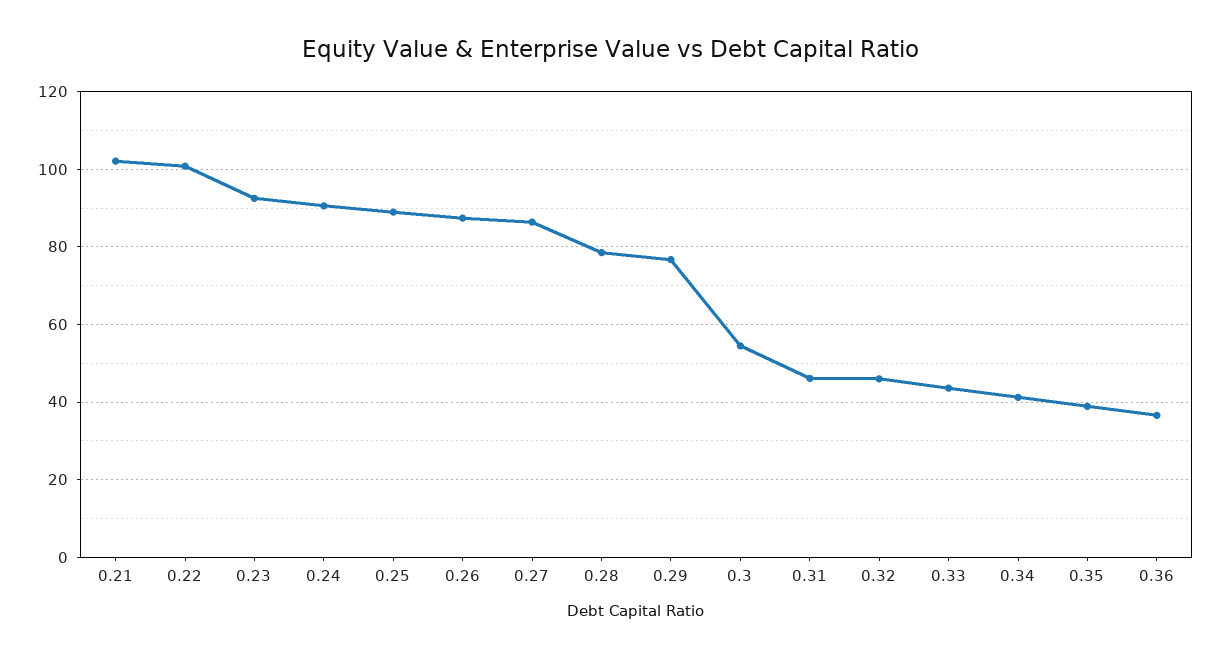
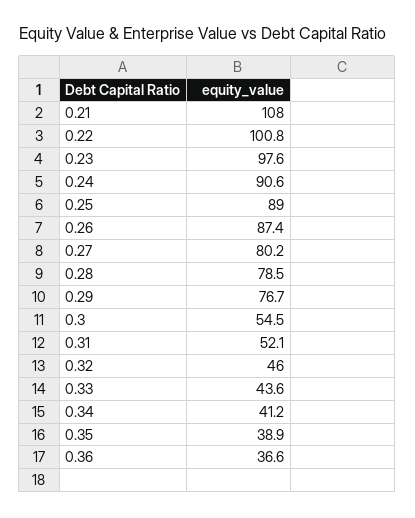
  {
-   "0.21": 102,
+   "0.21": 108,
    "0.22": 100.8,
-   "0.23": 92,
+   "0.23": 97.6,
    "0.24": 90.6,
    "0.25": 89,
    "0.26": 87.4,
-   "0.27": 86,
+   "0.27": 80.2,
    "0.28": 78.5,
    "0.29": 76.7,
    "0.3": 54.5,
-   "0.31": 46,
+   "0.31": 52.1,
    "0.32": 46,
    "0.33": 43.6,
    "0.34": 41.2,
    "0.35": 38.9,
    "0.36": 36.6
  }

